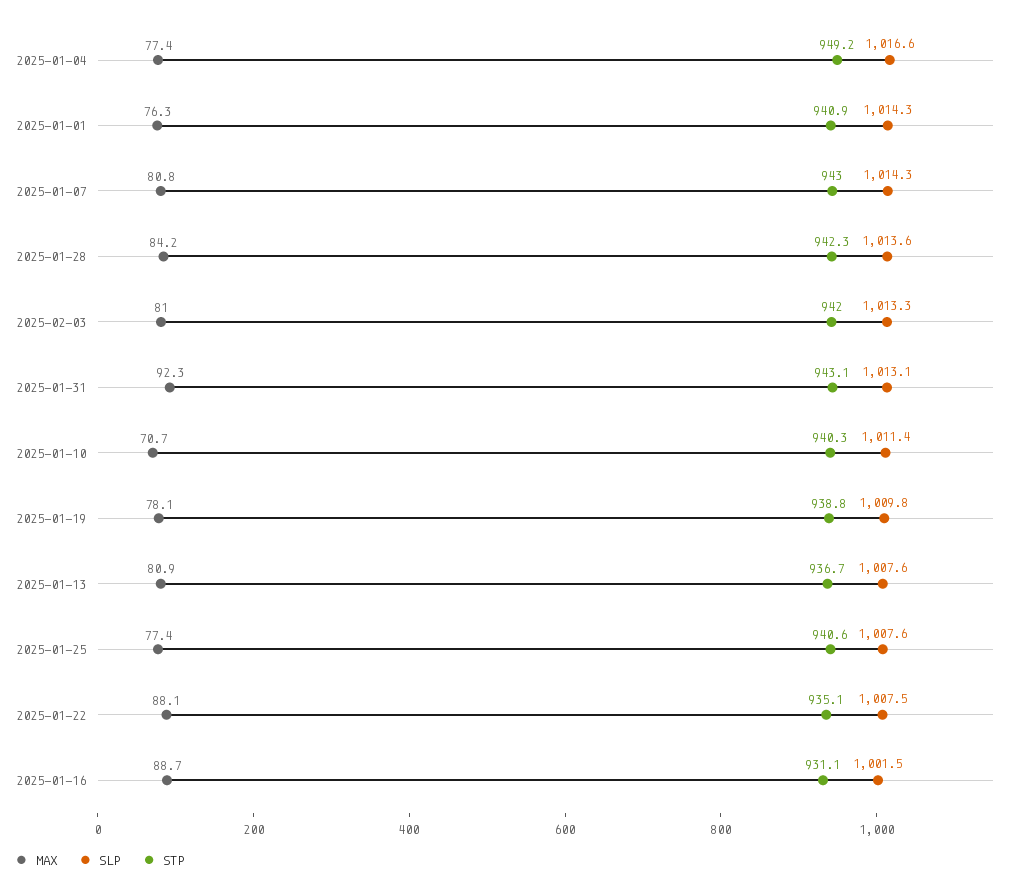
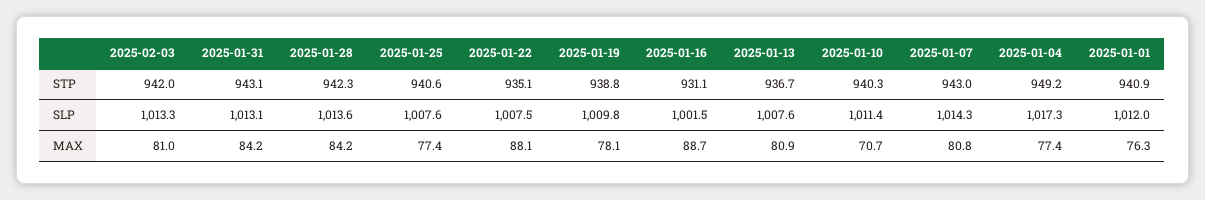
  {
    "MAX": {
      "2025-01-04": 77.4,
      "2025-01-01": 76.3,
      "2025-01-07": 80.8,
      "2025-01-28": 84.2,
      "2025-02-03": 81,
-     "2025-01-31": 92.3,
+     "2025-01-31": 84.2,
      "2025-01-10": 70.7,
      "2025-01-19": 78.1,
      "2025-01-13": 80.9,
      "2025-01-25": 77.4,
      "2025-01-22": 88.1,
      "2025-01-16": 88.7
    },
    "SLP": {
-     "2025-01-04": 1016.6,
+     "2025-01-04": 1017.3,
-     "2025-01-01": 1014.3,
+     "2025-01-01": 1012,
      "2025-01-07": 1014.3,
      "2025-01-28": 1013.6,
      "2025-02-03": 1013.3,
      "2025-01-31": 1013.1,
      "2025-01-10": 1011.4,
      "2025-01-19": 1009.8,
      "2025-01-13": 1007.6,
      "2025-01-25": 1007.6,
      "2025-01-22": 1007.5,
      "2025-01-16": 1001.5
    },
    "STP": {
      "2025-01-04": 949.2,
      "2025-01-01": 940.9,
      "2025-01-07": 943,
      "2025-01-28": 942.3,
      "2025-02-03": 942,
      "2025-01-31": 943.1,
      "2025-01-10": 940.3,
      "2025-01-19": 938.8,
      "2025-01-13": 936.7,
      "2025-01-25": 940.6,
      "2025-01-22": 935.1,
      "2025-01-16": 931.1
    }
  }

